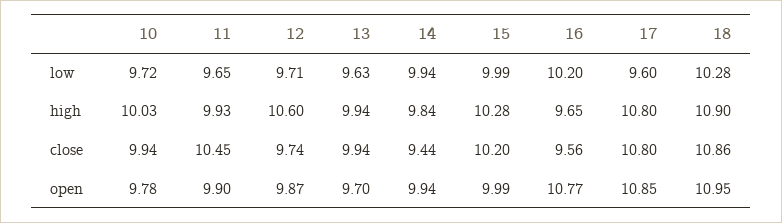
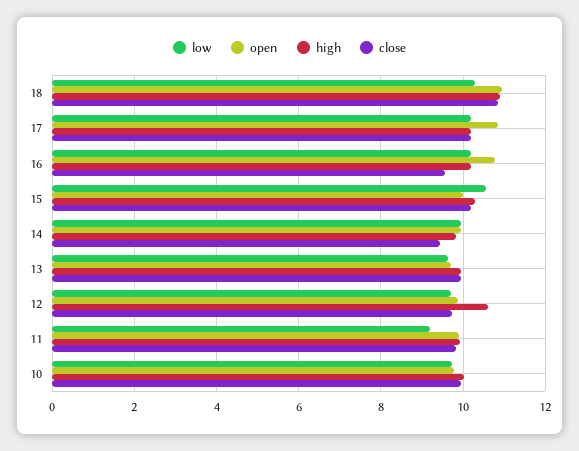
  {
    "low": {
      "10": 9.72,
-     "11": 9.65,
+     "11": 9.2,
      "12": 9.71,
      "13": 9.63,
      "14": 9.94,
-     "15": 9.99,
+     "15": 10.6,
      "16": 10.2,
-     "17": 9.6,
+     "17": 10.2,
      "18": 10.28
    },
    "high": {
      "10": 10.03,
      "11": 9.93,
      "12": 10.6,
      "13": 9.94,
      "14": 9.84,
      "15": 10.28,
-     "16": 9.65,
+     "16": 10.2,
-     "17": 10.8,
+     "17": 10.2,
      "18": 10.9
    },
    "close": {
      "10": 9.94,
-     "11": 10.45,
+     "11": 9.8,
      "12": 9.74,
      "13": 9.94,
      "14": 9.44,
      "15": 10.2,
      "16": 9.56,
-     "17": 10.8,
+     "17": 10.2,
      "18": 10.86
    },
    "open": {
      "10": 9.78,
      "11": 9.9,
      "12": 9.87,
      "13": 9.7,
      "14": 9.94,
      "15": 9.99,
      "16": 10.77,
      "17": 10.85,
      "18": 10.95
    }
  }

